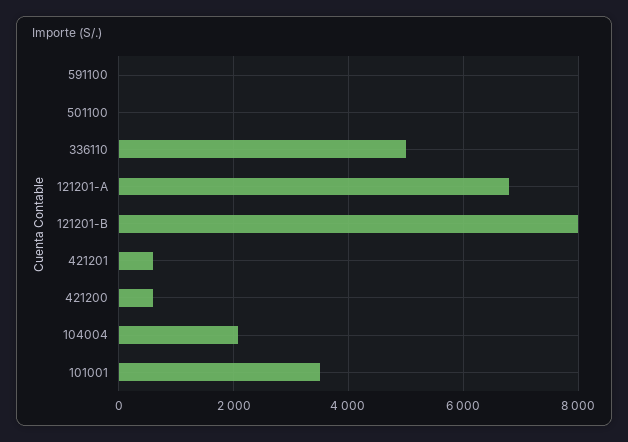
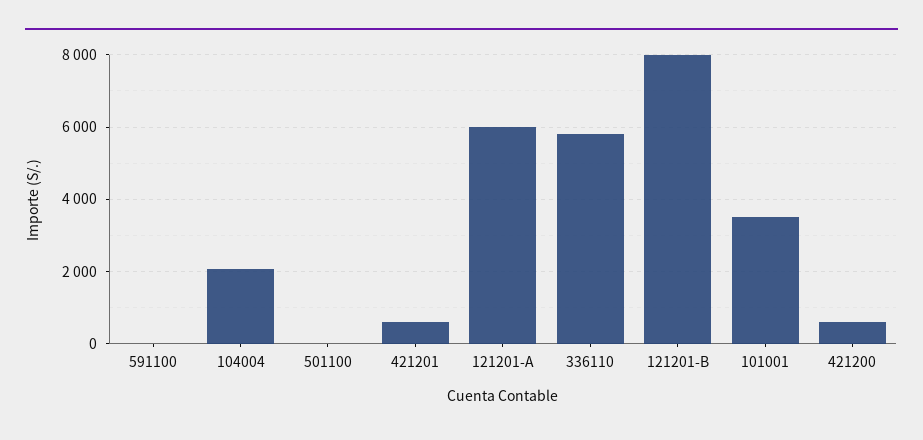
  {
    "591100": 0,
    "501100": 0,
-   "336110": 5000,
+   "336110": 5800,
-   "121201-A": 6800,
+   "121201-A": 6000,
    "121201-B": 8000,
    "421201": 600,
    "421200": 600,
    "104004": 2000,
    "101001": 3600
  }

